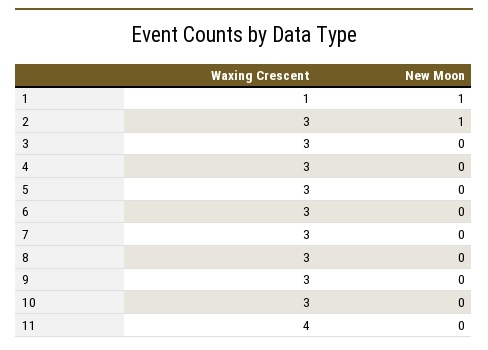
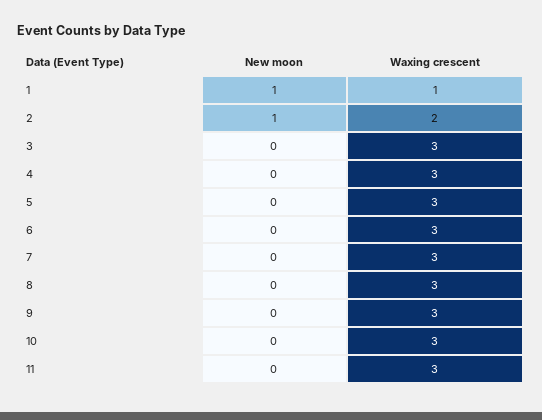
  {
    "Waxing Crescent": {
      "1": 1,
-     "2": 3,
+     "2": 2,
      "3": 3,
      "4": 3,
      "5": 3,
      "6": 3,
      "7": 3,
      "8": 3,
      "9": 3,
      "10": 3,
-     "11": 4
+     "11": 3
    },
    "New Moon": {
      "1": 1,
      "2": 1,
      "3": 0,
      "4": 0,
      "5": 0,
      "6": 0,
      "7": 0,
      "8": 0,
      "9": 0,
      "10": 0,
      "11": 0
    }
  }

